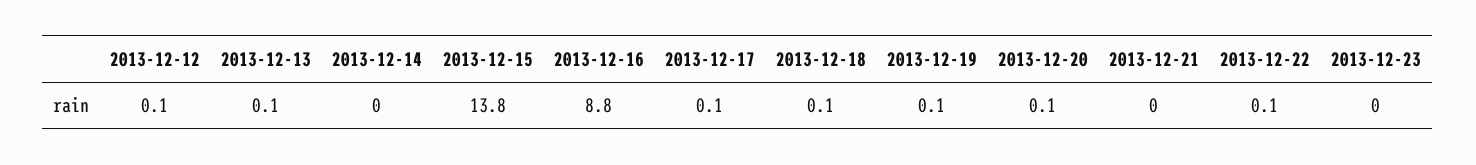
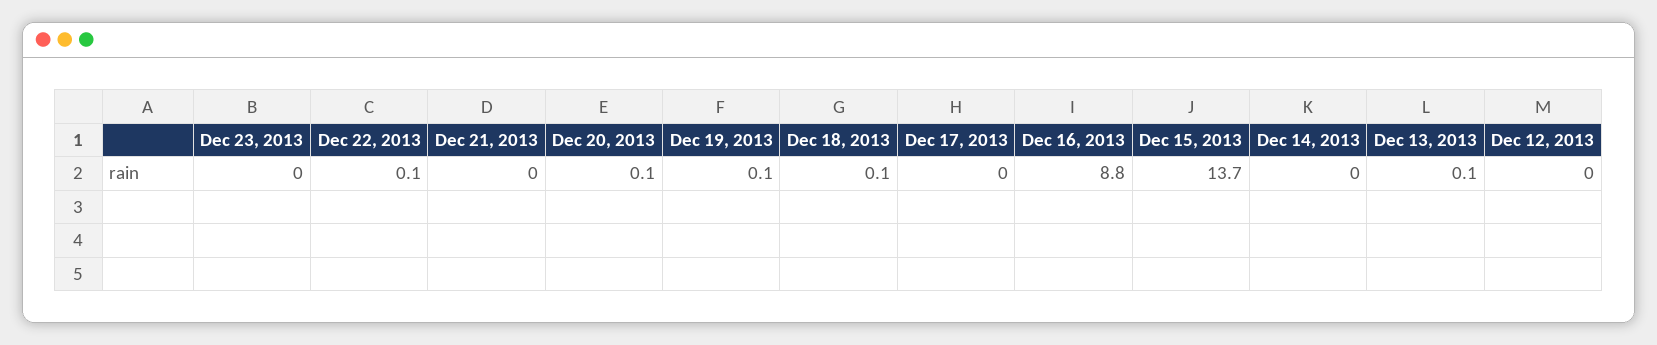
  {
-   "2013-12-12": 0.1,
+   "2013-12-12": 0,
    "2013-12-13": 0.1,
    "2013-12-14": 0,
-   "2013-12-15": 13.8,
+   "2013-12-15": 13.7,
    "2013-12-16": 8.8,
-   "2013-12-17": 0.1,
+   "2013-12-17": 0,
    "2013-12-18": 0.1,
    "2013-12-19": 0.1,
    "2013-12-20": 0.1,
    "2013-12-21": 0,
    "2013-12-22": 0.1,
    "2013-12-23": 0
  }

